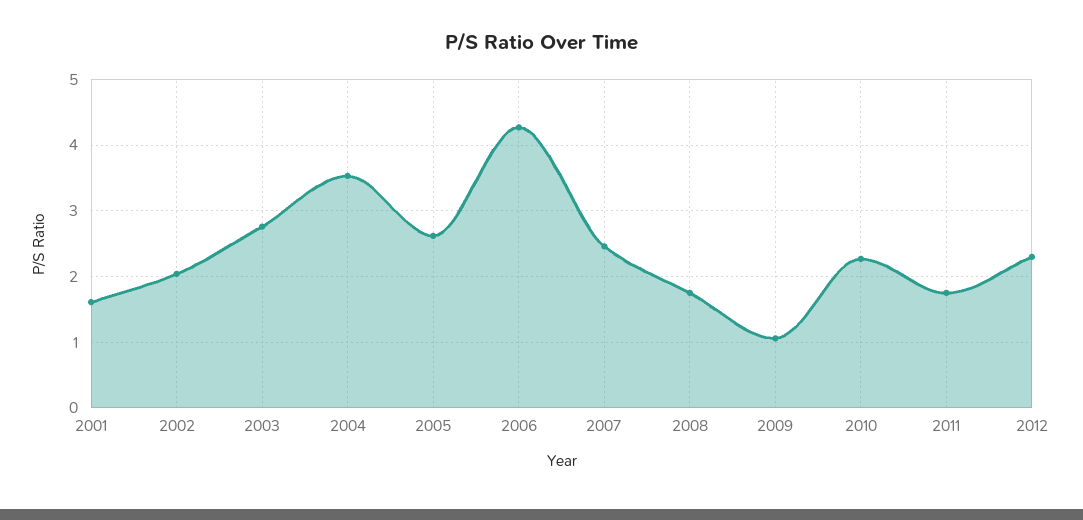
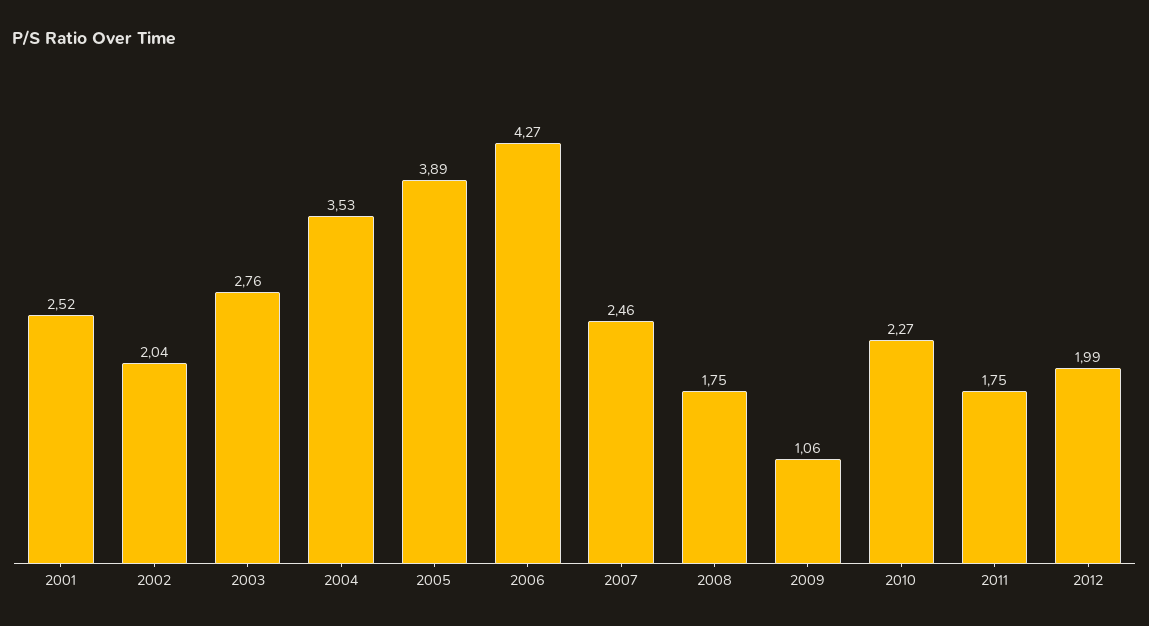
  {
-   "2001": 1.6,
+   "2001": 2.52,
    "2002": 2.04,
    "2003": 2.76,
    "2004": 3.53,
-   "2005": 2.6,
+   "2005": 3.89,
    "2006": 4.27,
    "2007": 2.46,
    "2008": 1.75,
    "2009": 1.06,
    "2010": 2.27,
    "2011": 1.75,
-   "2012": 2.3
+   "2012": 1.99
  }

